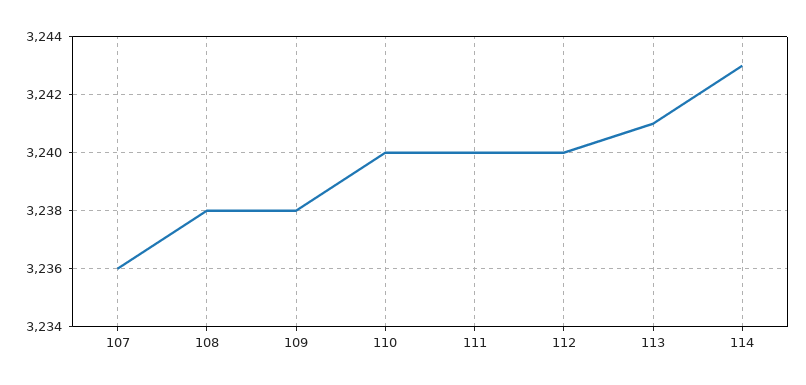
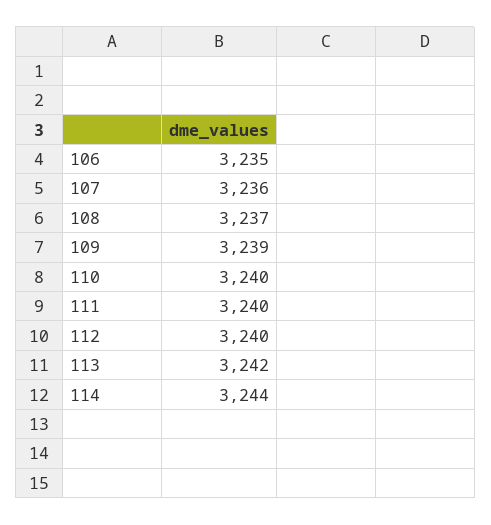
  {
    "107": 3236,
-   "108": 3238,
+   "108": 3237,
-   "109": 3238,
+   "109": 3239,
    "110": 3240,
    "111": 3240,
    "112": 3240,
-   "113": 3241,
+   "113": 3242,
-   "114": 3243
+   "114": 3244,
+   "106": 3235
  }

